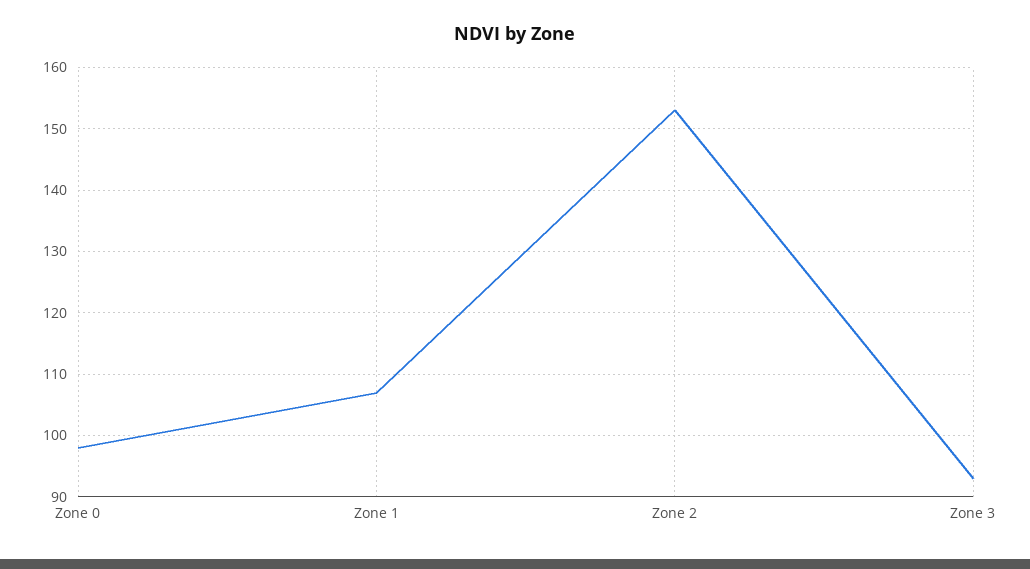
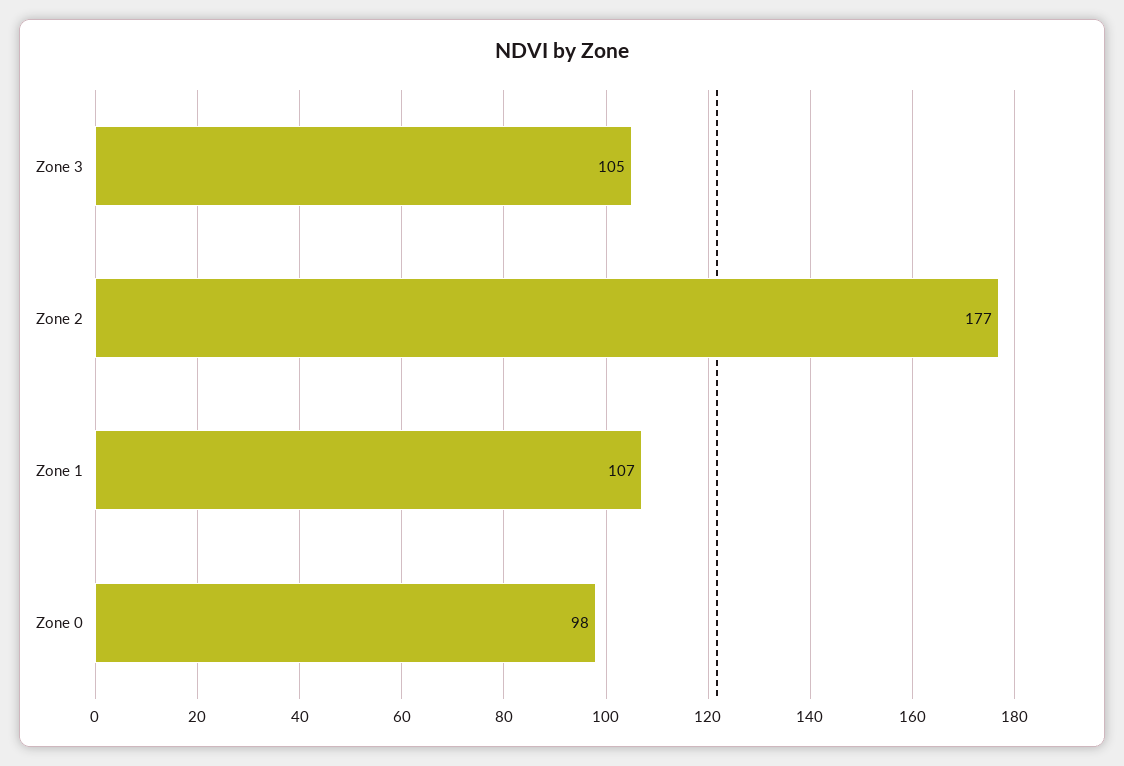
  {
    "Zone 0": 98,
    "Zone 1": 107,
-   "Zone 2": 153,
+   "Zone 2": 177,
-   "Zone 3": 93
+   "Zone 3": 105
  }

